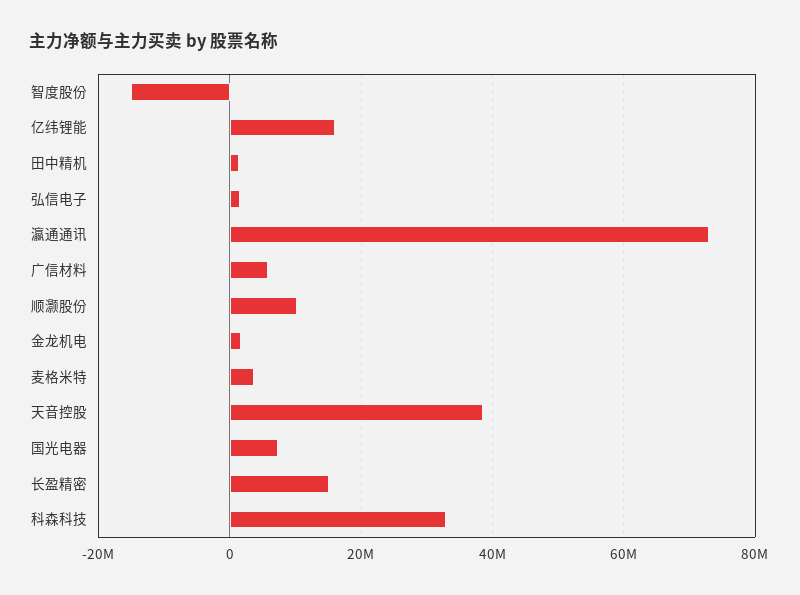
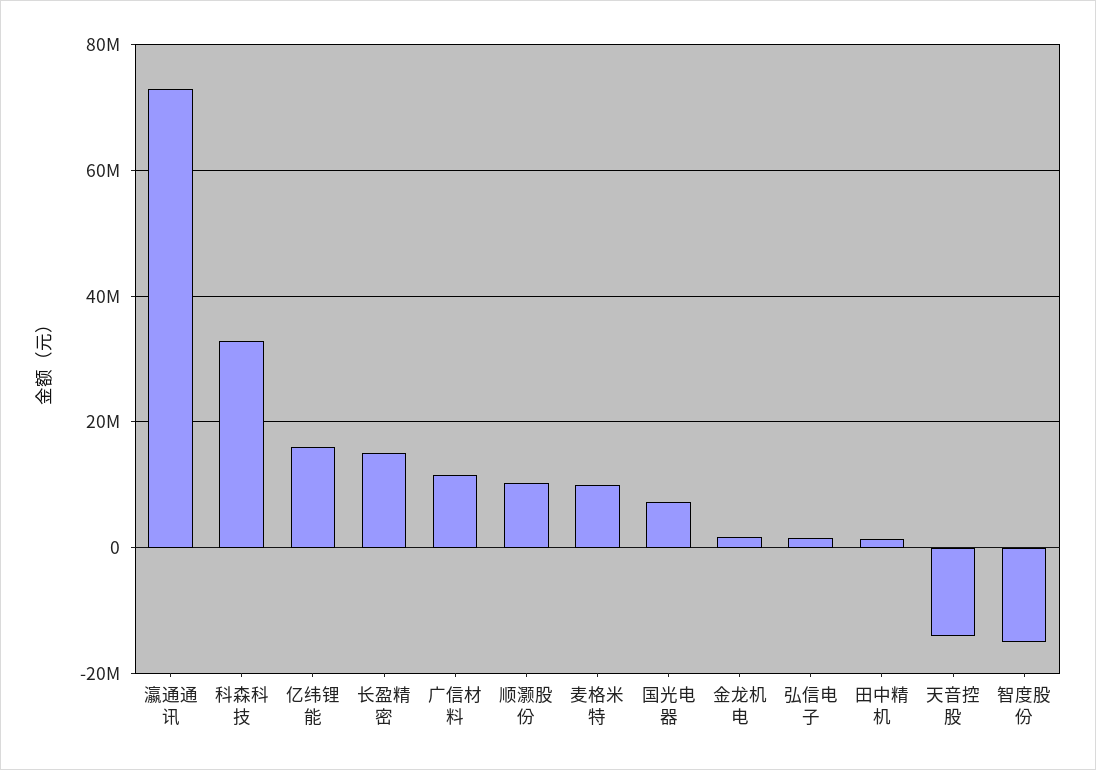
  {
    "智度股份": -14000000,
    "亿纬锂能": 16000000,
    "田中精机": 2000000,
    "弘信电子": 2000000,
    "瀛通通讯": 72000000,
-   "广信材料": 6000000,
+   "广信材料": 12000000,
    "顺灏股份": 10000000,
    "金龙机电": 2000000,
-   "麦格米特": 4000000,
+   "麦格米特": 10000000,
-   "天音控股": 38000000,
+   "天音控股": -14000000,
    "国光电器": 8000000,
    "长盈精密": 16000000,
    "科森科技": 32000000
  }

